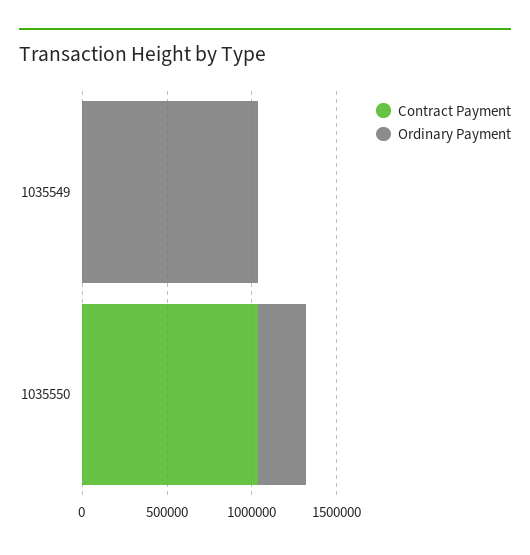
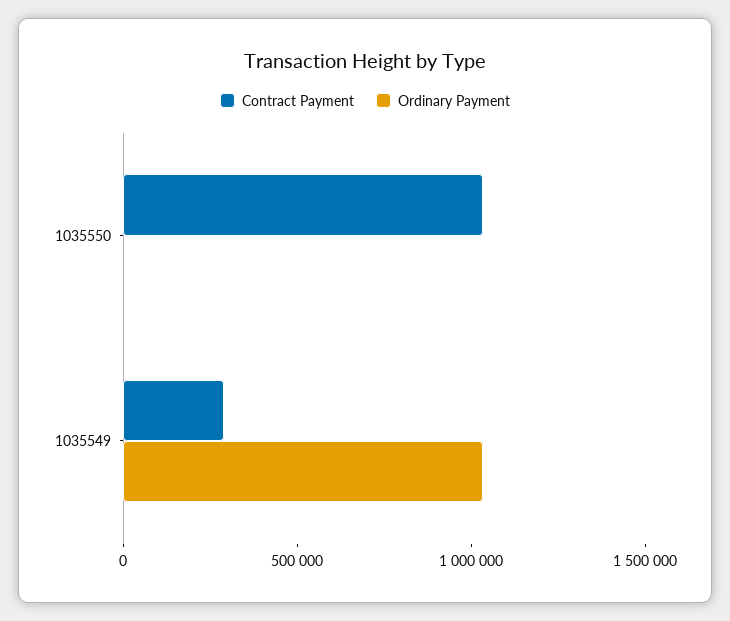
  {
    "Contract Payment": {
-     "1035549": 0,
+     "1035549": 300000,
      "1035550": 1000000
    },
    "Ordinary Payment": {
      "1035549": 1000000,
-     "1035550": 300000
+     "1035550": 0
    }
  }

